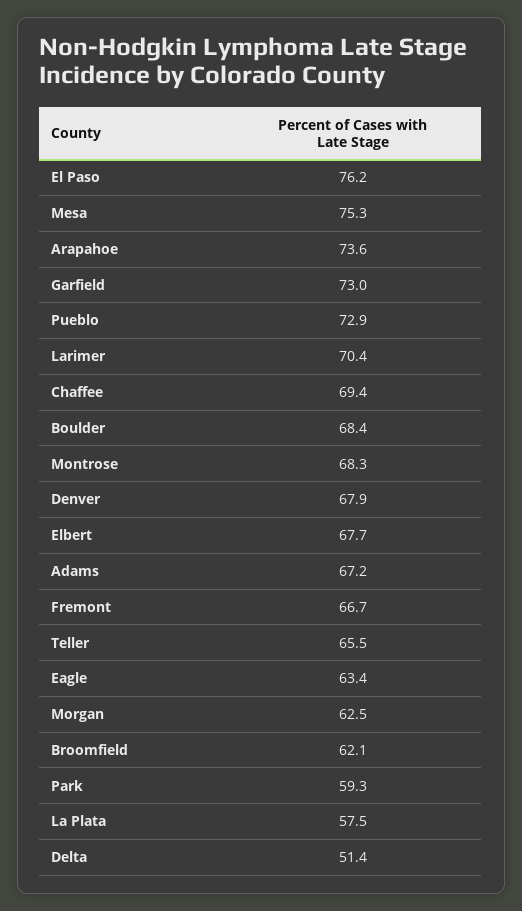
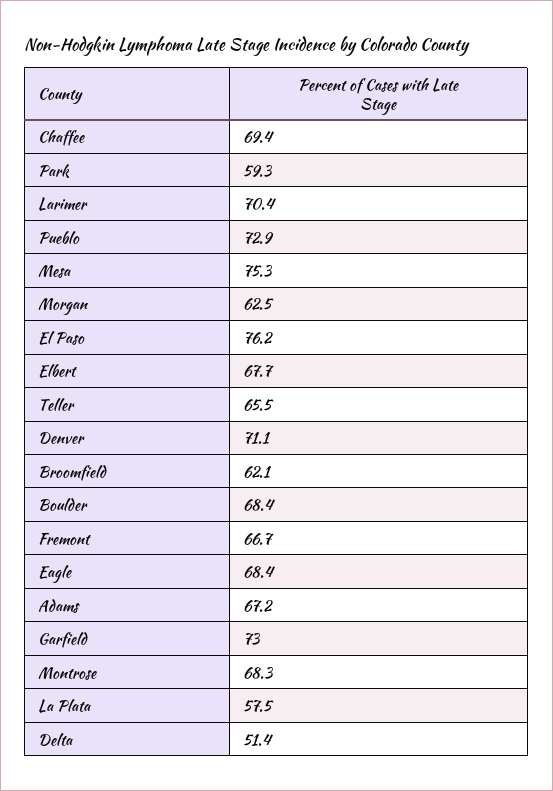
  {
    "El Paso": 76.2,
    "Mesa": 75.3,
-   "Arapahoe": 73.6,
    "Garfield": 73,
    "Pueblo": 72.9,
    "Larimer": 70.4,
    "Chaffee": 69.4,
    "Boulder": 68.4,
    "Montrose": 68.3,
-   "Denver": 67.9,
+   "Denver": 71.1,
    "Elbert": 67.7,
    "Adams": 67.2,
    "Fremont": 66.7,
    "Teller": 65.5,
-   "Eagle": 63.4,
+   "Eagle": 68.4,
    "Morgan": 62.5,
    "Broomfield": 62.1,
    "Park": 59.3,
    "La Plata": 57.5,
    "Delta": 51.4
  }

